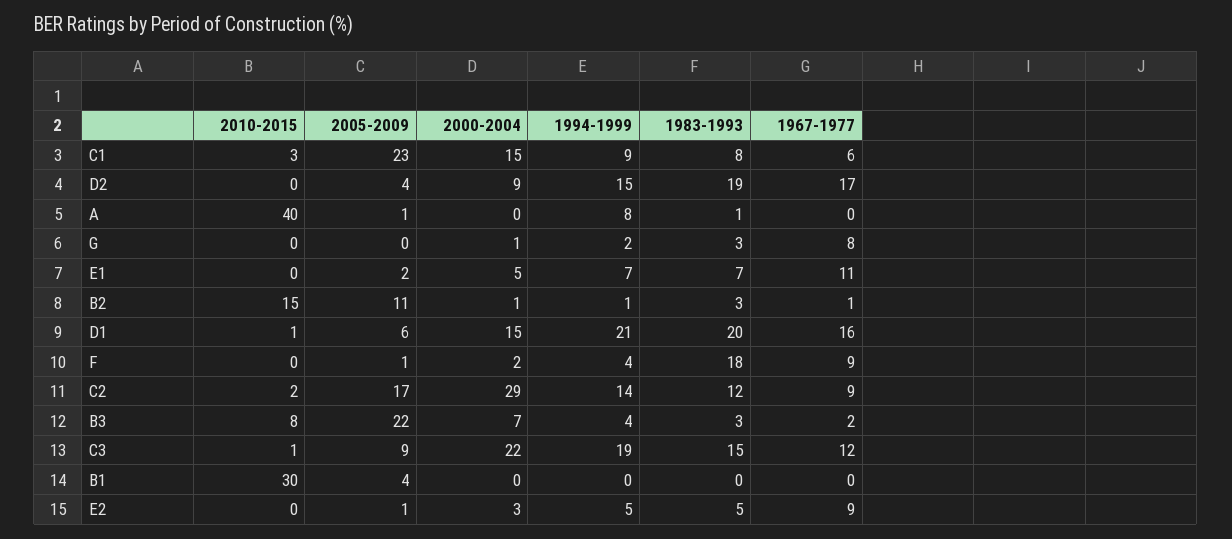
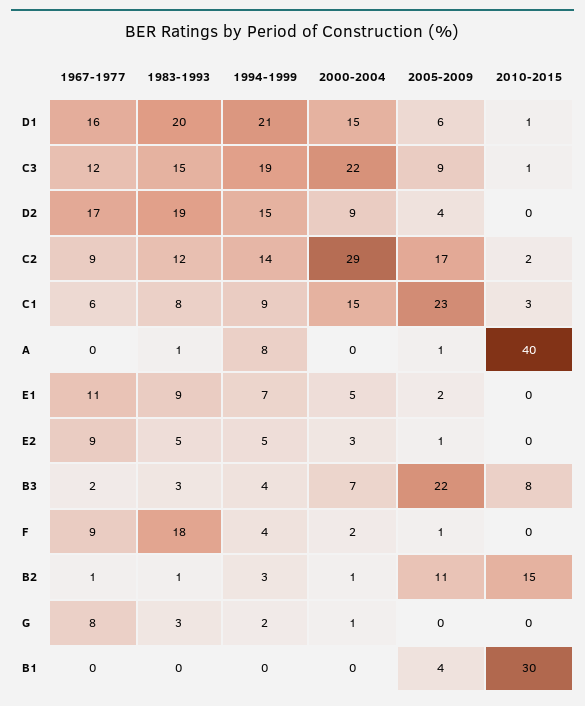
  {
    "2010-2015": {
      "C1": 3,
      "D2": 0,
      "A": 40,
      "G": 0,
      "E1": 0,
      "B2": 15,
      "D1": 1,
      "F": 0,
      "C2": 2,
      "B3": 8,
      "C3": 1,
      "B1": 30,
      "E2": 0
    },
    "2005-2009": {
      "C1": 23,
      "D2": 4,
      "A": 1,
      "G": 0,
      "E1": 2,
      "B2": 11,
      "D1": 6,
      "F": 1,
      "C2": 17,
      "B3": 22,
      "C3": 9,
      "B1": 4,
      "E2": 1
    },
    "2000-2004": {
      "C1": 15,
      "D2": 9,
      "A": 0,
      "G": 1,
      "E1": 5,
      "B2": 1,
      "D1": 15,
      "F": 2,
      "C2": 29,
      "B3": 7,
      "C3": 22,
      "B1": 0,
      "E2": 3
    },
    "1994-1999": {
      "C1": 9,
      "D2": 15,
      "A": 8,
      "G": 2,
      "E1": 7,
-     "B2": 1,
+     "B2": 3,
      "D1": 21,
      "F": 4,
      "C2": 14,
      "B3": 4,
      "C3": 19,
      "B1": 0,
      "E2": 5
    },
    "1983-1993": {
      "C1": 8,
      "D2": 19,
      "A": 1,
      "G": 3,
-     "E1": 7,
+     "E1": 9,
-     "B2": 3,
+     "B2": 1,
      "D1": 20,
      "F": 18,
      "C2": 12,
      "B3": 3,
      "C3": 15,
      "B1": 0,
      "E2": 5
    },
    "1967-1977": {
      "C1": 6,
      "D2": 17,
      "A": 0,
      "G": 8,
      "E1": 11,
      "B2": 1,
      "D1": 16,
      "F": 9,
      "C2": 9,
      "B3": 2,
      "C3": 12,
      "B1": 0,
      "E2": 9
    }
  }

